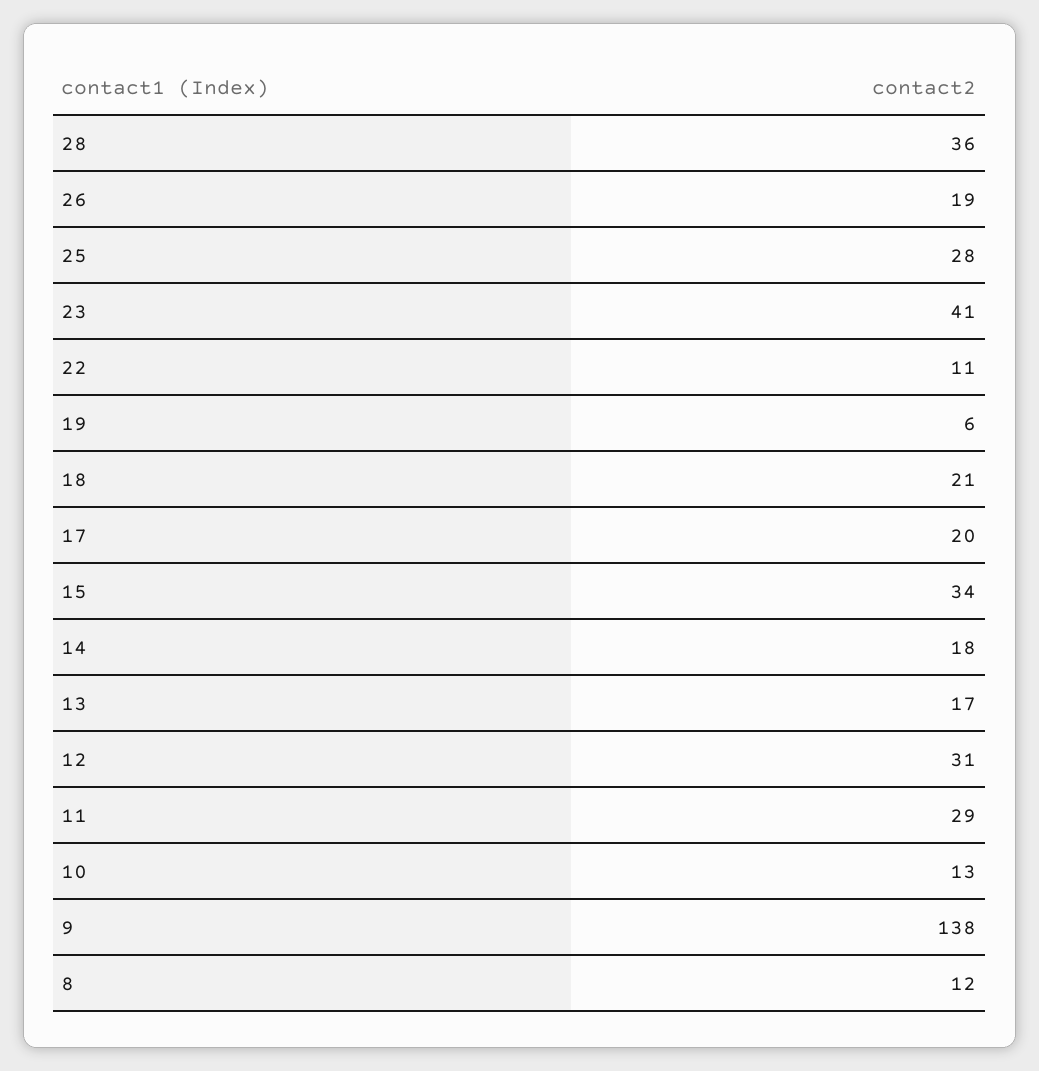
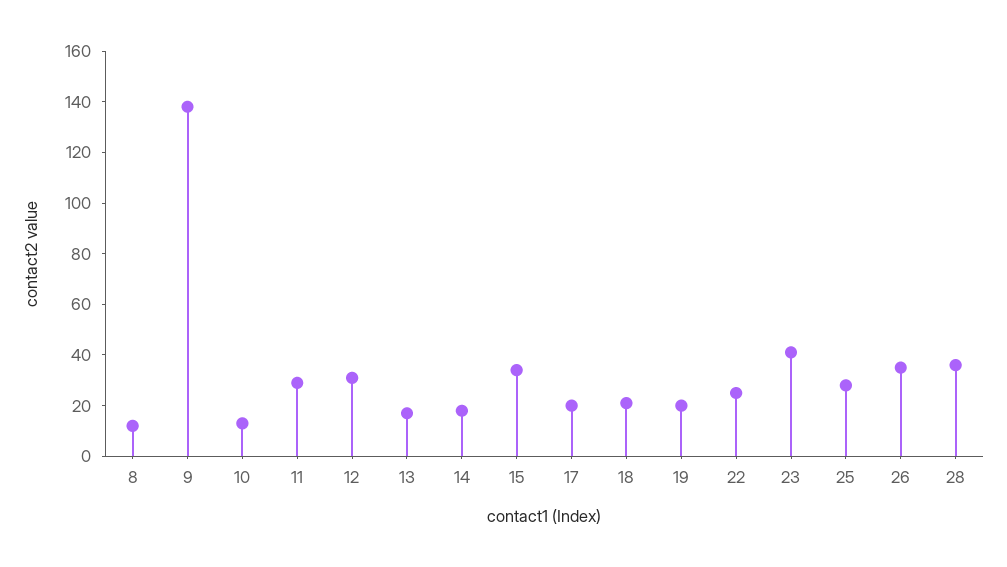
  {
    "28": 36,
-   "26": 19,
+   "26": 35,
    "25": 28,
    "23": 41,
-   "22": 11,
+   "22": 25,
-   "19": 6,
+   "19": 20,
    "18": 21,
    "17": 20,
    "15": 34,
    "14": 18,
    "13": 17,
    "12": 31,
    "11": 29,
    "10": 13,
    "9": 138,
    "8": 12
  }

